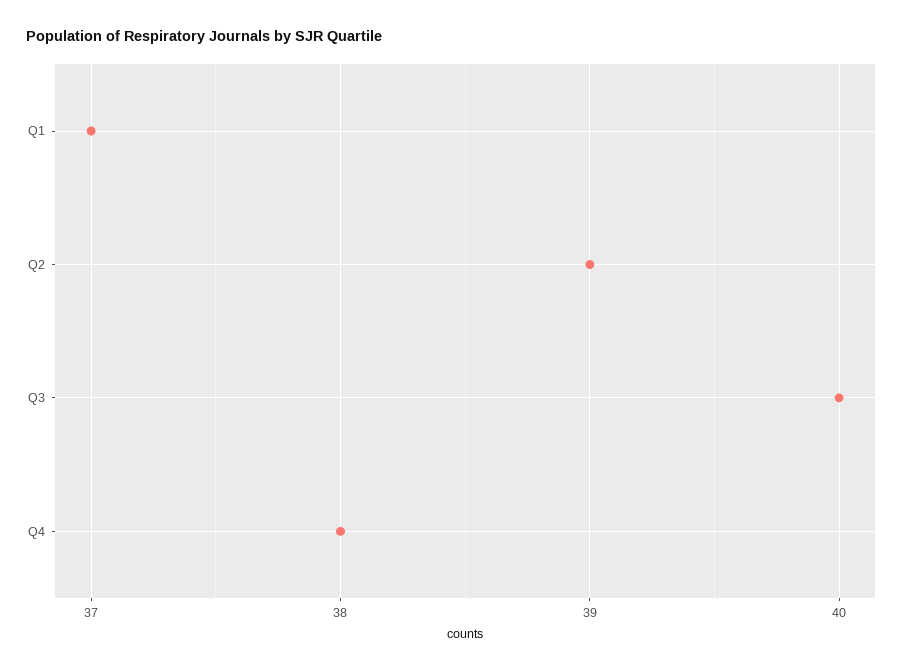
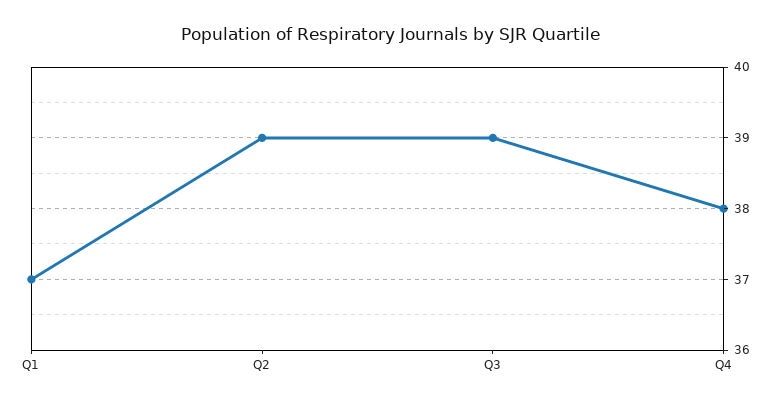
  {
    "Q1": 37,
    "Q2": 39,
-   "Q3": 40,
+   "Q3": 39,
    "Q4": 38
  }

